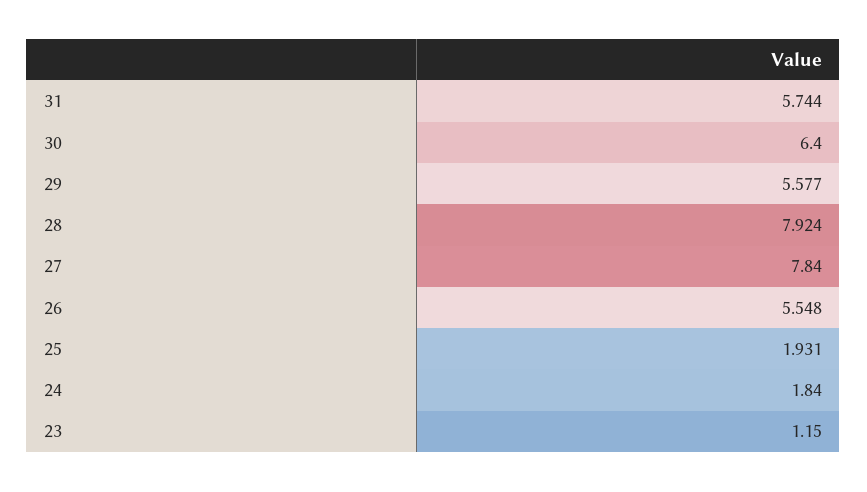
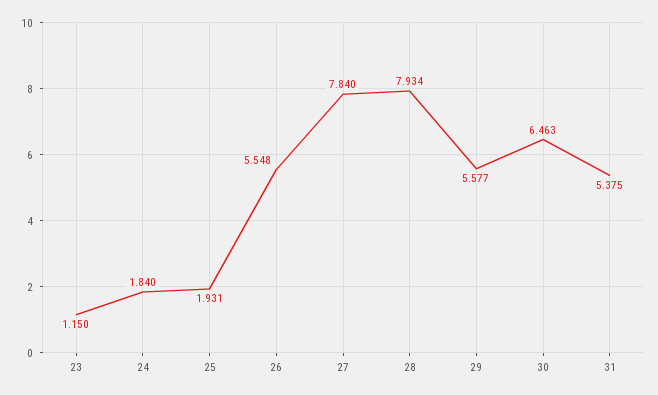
  {
-   "31": 5.744,
+   "31": 5.375,
-   "30": 6.4,
+   "30": 6.463,
    "29": 5.577,
-   "28": 7.924,
+   "28": 7.934,
    "27": 7.84,
    "26": 5.548,
    "25": 1.931,
    "24": 1.84,
    "23": 1.15
  }

